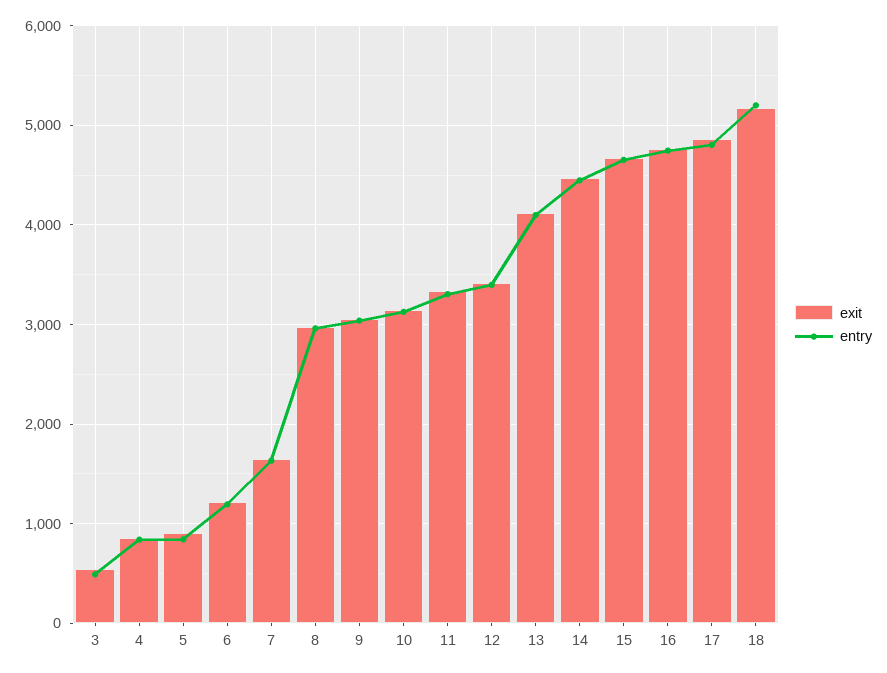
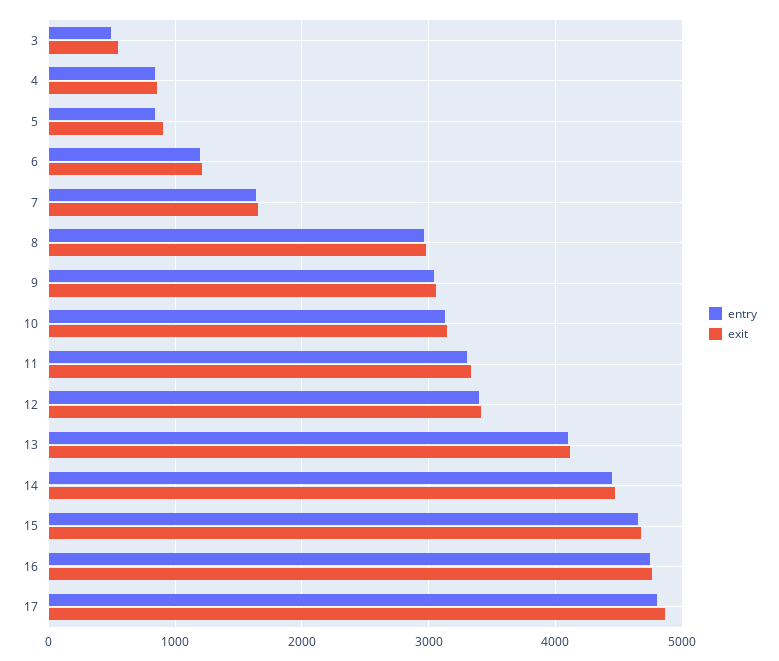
  {
    "exit": {
      "3": 500,
      "4": 900,
      "5": 900,
      "6": 1200,
      "7": 1700,
      "8": 3000,
      "9": 3100,
      "10": 3100,
      "11": 3300,
      "12": 3400,
      "13": 4100,
      "14": 4500,
      "15": 4700,
      "16": 4800,
-     "17": 4900,
+     "17": 4900
-     "18": 5200
    },
    "entry": {
      "3": 500,
      "4": 800,
      "5": 800,
      "6": 1200,
      "7": 1600,
      "8": 3000,
      "9": 3000,
      "10": 3100,
      "11": 3300,
      "12": 3400,
      "13": 4100,
      "14": 4400,
      "15": 4700,
      "16": 4700,
-     "17": 4800,
+     "17": 4800
-     "18": 5200
    }
  }

